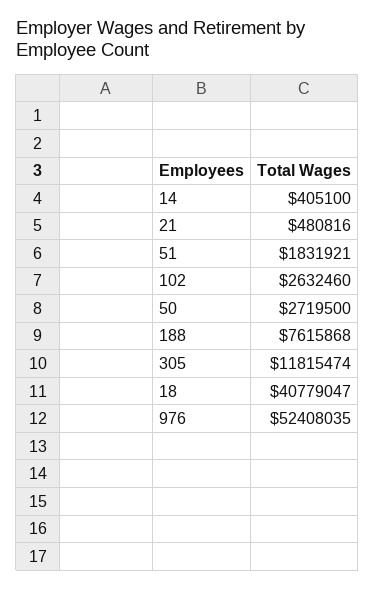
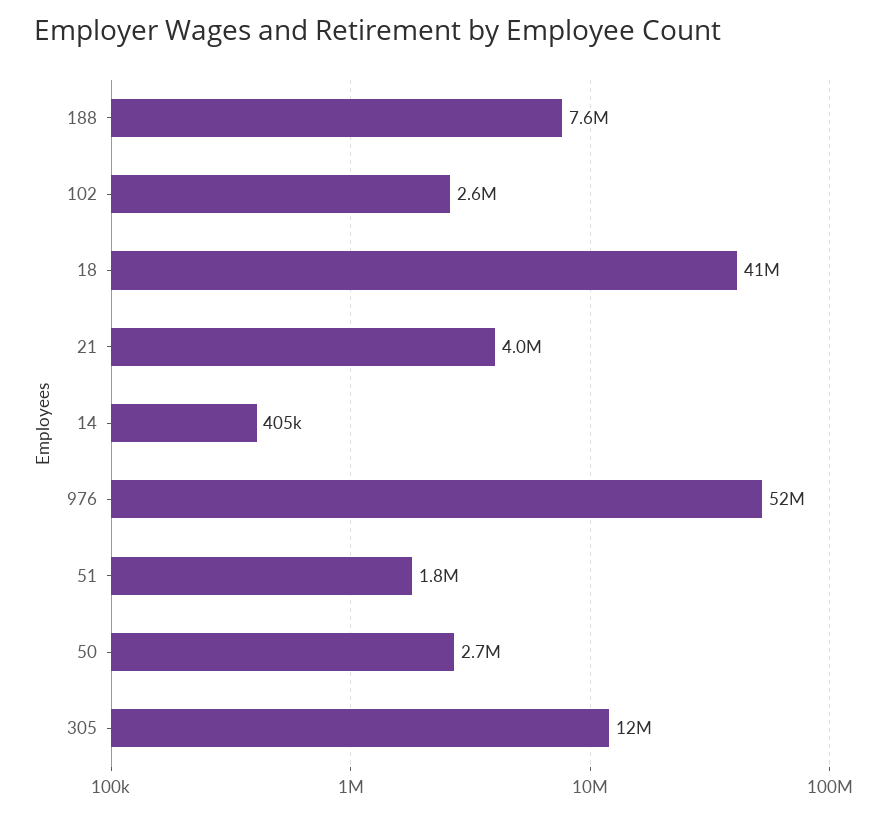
  {
    "14": 405100,
-   "21": 480816,
+   "21": 4000000,
    "51": 1831921,
    "102": 2632460,
    "50": 2719500,
    "188": 7615868,
    "305": 11815474,
    "18": 40779047,
    "976": 52408035
  }

